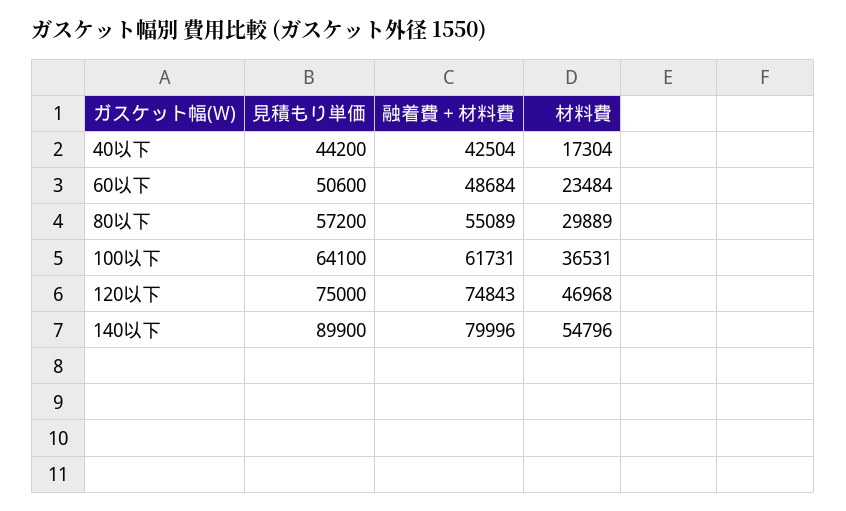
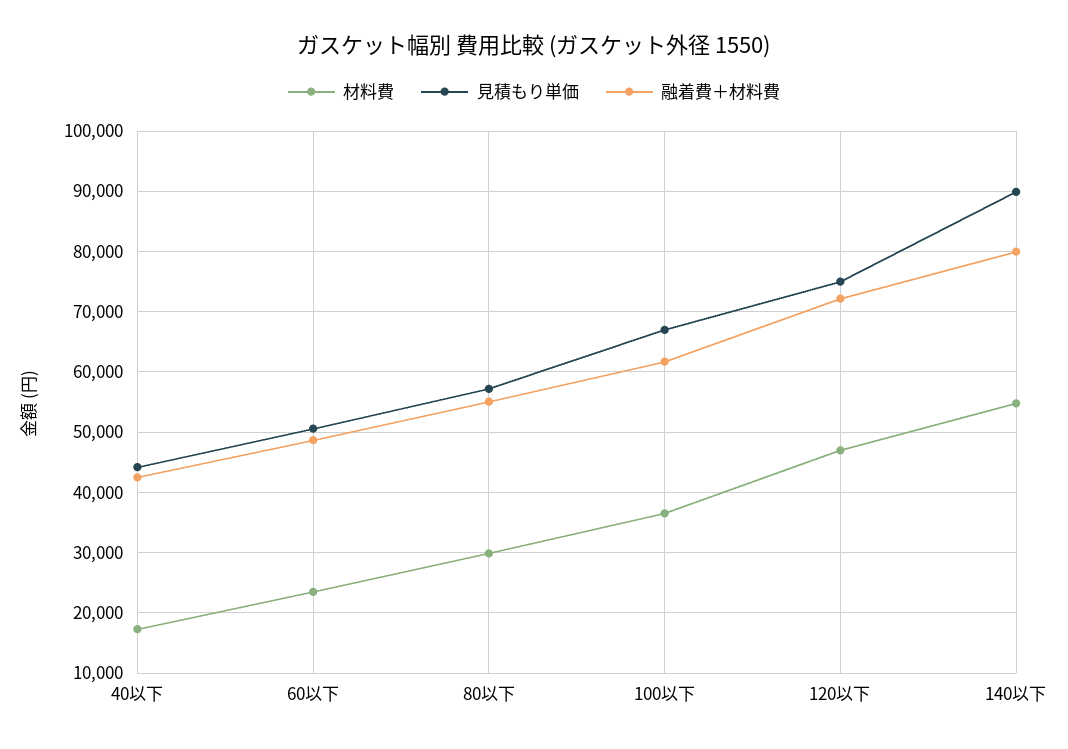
  {
    "見積もり単価": {
      "40以下": 44200,
      "60以下": 50600,
      "80以下": 57200,
-     "100以下": 64100,
+     "100以下": 67000,
      "120以下": 75000,
      "140以下": 89900
    },
    "融着費＋材料費": {
      "40以下": 42504,
      "60以下": 48684,
      "80以下": 55089,
      "100以下": 61731,
-     "120以下": 74843,
+     "120以下": 72000,
      "140以下": 79996
    },
    "材料費": {
      "40以下": 17304,
      "60以下": 23484,
      "80以下": 29889,
      "100以下": 36531,
      "120以下": 46968,
      "140以下": 54796
    }
  }

